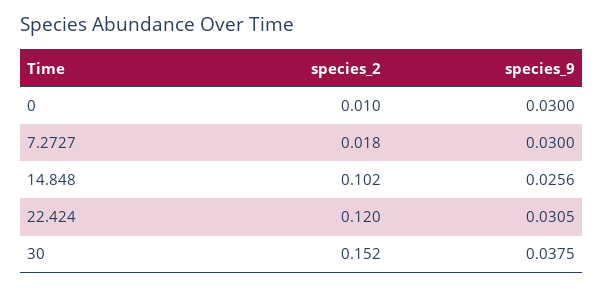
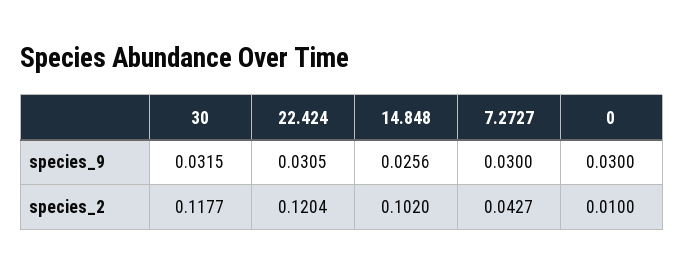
  {
    "species_2": {
      "0": 0.01,
-     "7.2727": 0.018,
+     "7.2727": 0.0427,
      "14.848": 0.102,
      "22.424": 0.1204,
-     "30": 0.152
+     "30": 0.1177
    },
    "species_9": {
      "0": 0.03,
      "7.2727": 0.03,
      "14.848": 0.0256,
      "22.424": 0.0305,
-     "30": 0.0375
+     "30": 0.0315
    }
  }

